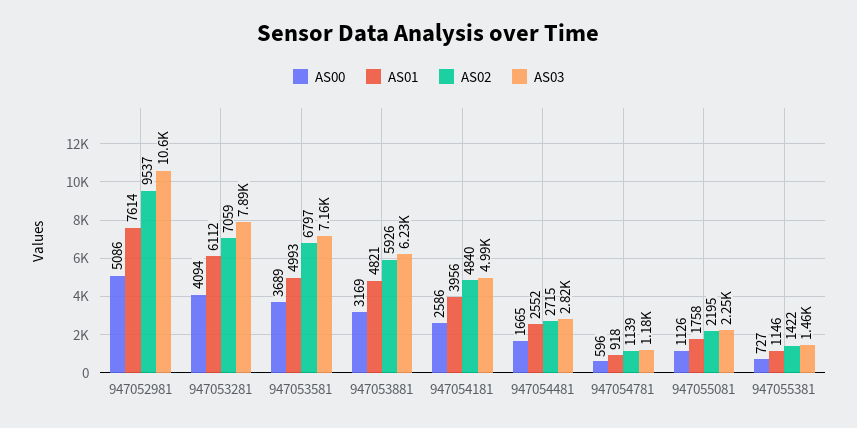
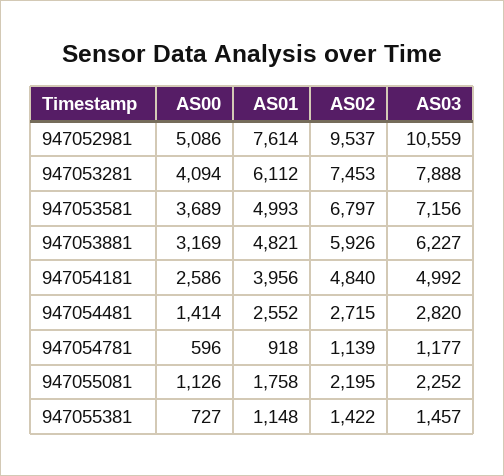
  {
    "AS00": {
      "947052981": 5086,
      "947053281": 4094,
      "947053581": 3689,
      "947053881": 3169,
      "947054181": 2586,
-     "947054481": 1665,
+     "947054481": 1414,
      "947054781": 596,
      "947055081": 1126,
      "947055381": 727
    },
    "AS01": {
      "947052981": 7614,
      "947053281": 6112,
      "947053581": 4993,
      "947053881": 4821,
      "947054181": 3956,
      "947054481": 2552,
      "947054781": 918,
      "947055081": 1758,
-     "947055381": 1146
+     "947055381": 1148
    },
    "AS02": {
      "947052981": 9537,
-     "947053281": 7059,
+     "947053281": 7453,
      "947053581": 6797,
      "947053881": 5926,
      "947054181": 4840,
      "947054481": 2715,
      "947054781": 1139,
      "947055081": 2195,
      "947055381": 1422
    },
    "AS03": {
      "947052981": 10559,
      "947053281": 7888,
      "947053581": 7156,
      "947053881": 6227,
      "947054181": 4992,
      "947054481": 2820,
      "947054781": 1177,
      "947055081": 2252,
      "947055381": 1457
    }
  }

